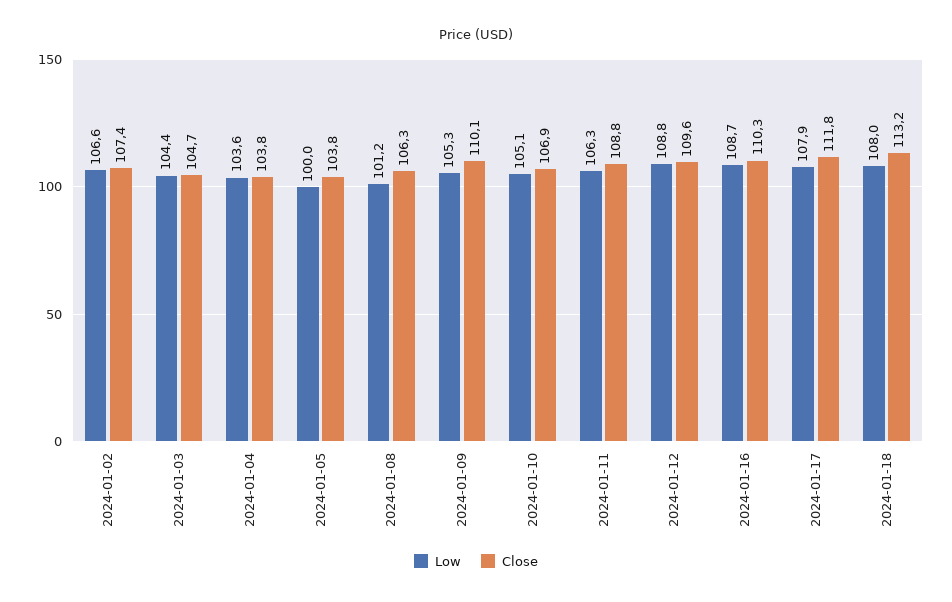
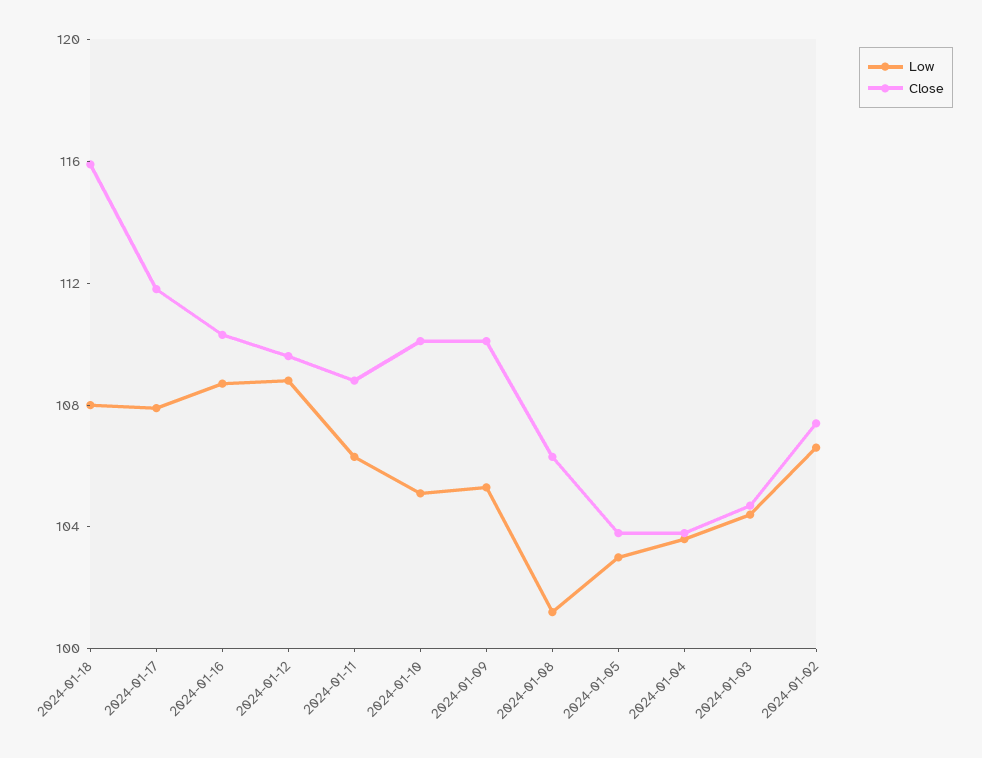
  {
    "Low": {
      "2024-01-02": 106.6,
      "2024-01-03": 104.4,
      "2024-01-04": 103.6,
-     "2024-01-05": 100,
+     "2024-01-05": 103,
      "2024-01-08": 101.2,
      "2024-01-09": 105.3,
      "2024-01-10": 105.1,
      "2024-01-11": 106.3,
      "2024-01-12": 108.8,
      "2024-01-16": 108.7,
      "2024-01-17": 107.9,
      "2024-01-18": 108
    },
    "Close": {
      "2024-01-02": 107.4,
      "2024-01-03": 104.7,
      "2024-01-04": 103.8,
      "2024-01-05": 103.8,
      "2024-01-08": 106.3,
      "2024-01-09": 110.1,
-     "2024-01-10": 106.9,
+     "2024-01-10": 110,
      "2024-01-11": 108.8,
      "2024-01-12": 109.6,
      "2024-01-16": 110.3,
      "2024-01-17": 111.8,
-     "2024-01-18": 113.2
+     "2024-01-18": 116
    }
  }

